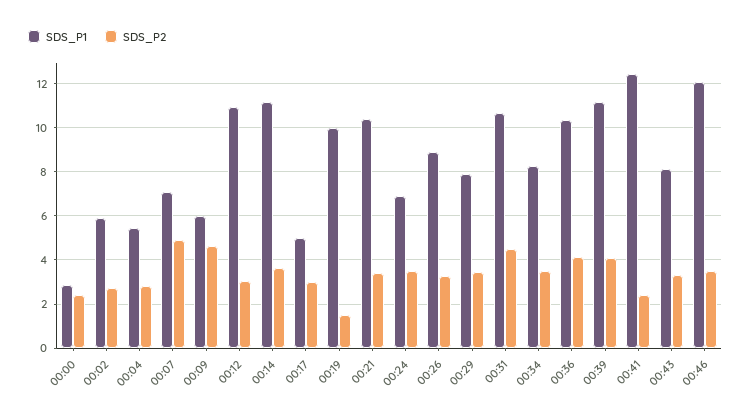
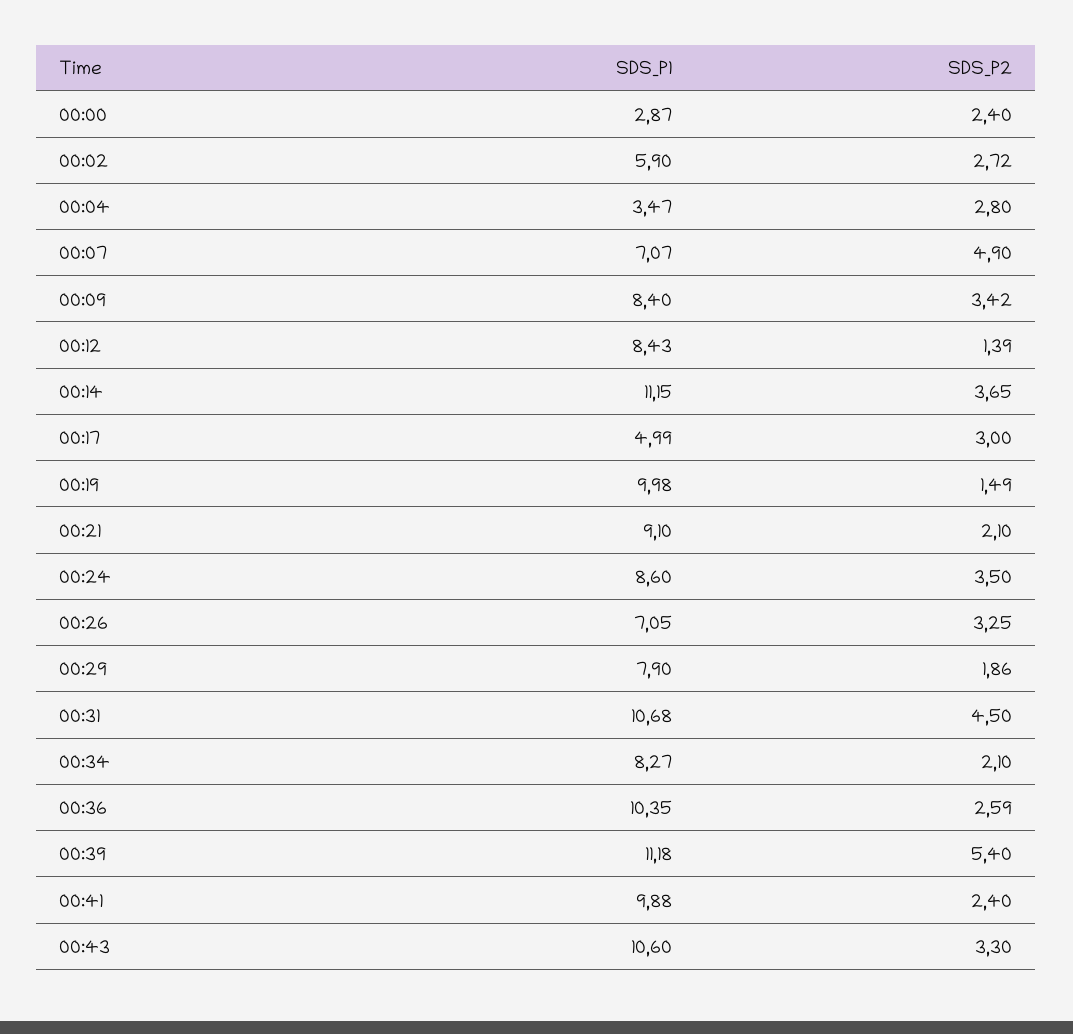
  {
    "SDS_P1": {
      "00:00": 2.87,
      "00:02": 5.9,
-     "00:04": 5.5,
+     "00:04": 3.47,
      "00:07": 7.07,
-     "00:09": 6,
+     "00:09": 8.4,
-     "00:12": 11,
+     "00:12": 8.43,
      "00:14": 11.15,
      "00:17": 4.99,
      "00:19": 9.98,
-     "00:21": 10.5,
+     "00:21": 9.1,
-     "00:24": 7,
+     "00:24": 8.6,
-     "00:26": 9,
+     "00:26": 7.05,
      "00:29": 7.9,
      "00:31": 10.68,
      "00:34": 8.27,
      "00:36": 10.35,
      "00:39": 11.18,
-     "00:41": 12.5,
+     "00:41": 9.88,
-     "00:43": 8,
+     "00:43": 10.6
-     "00:46": 12
    },
    "SDS_P2": {
      "00:00": 2.4,
      "00:02": 2.72,
      "00:04": 2.8,
      "00:07": 4.9,
-     "00:09": 4.5,
+     "00:09": 3.42,
-     "00:12": 3,
+     "00:12": 1.39,
      "00:14": 3.65,
      "00:17": 3,
      "00:19": 1.49,
-     "00:21": 3.5,
+     "00:21": 2.1,
      "00:24": 3.5,
      "00:26": 3.25,
-     "00:29": 3.5,
+     "00:29": 1.86,
      "00:31": 4.5,
-     "00:34": 3.5,
+     "00:34": 2.1,
-     "00:36": 4,
+     "00:36": 2.59,
-     "00:39": 4,
+     "00:39": 5.4,
      "00:41": 2.4,
-     "00:43": 3.3,
+     "00:43": 3.3
-     "00:46": 3.5
    }
  }

